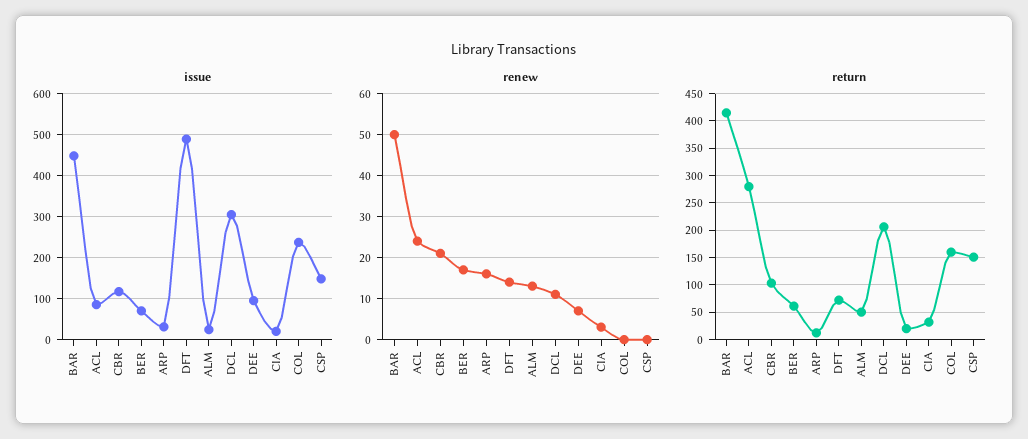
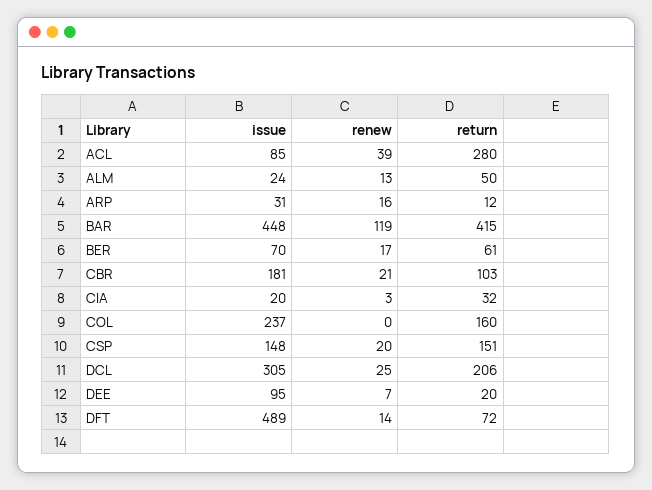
  {
    "issue": {
      "BAR": 448,
      "ACL": 85,
-     "CBR": 120,
+     "CBR": 181,
      "BER": 70,
      "ARP": 31,
      "DFT": 489,
      "ALM": 24,
      "DCL": 305,
      "DEE": 95,
      "CIA": 20,
      "COL": 237,
      "CSP": 148
    },
    "renew": {
-     "BAR": 50,
+     "BAR": 119,
-     "ACL": 25,
+     "ACL": 39,
      "CBR": 21,
      "BER": 17,
      "ARP": 16,
      "DFT": 14,
      "ALM": 13,
-     "DCL": 10,
+     "DCL": 25,
      "DEE": 7,
      "CIA": 3,
      "COL": 0,
-     "CSP": 0
+     "CSP": 20
    },
    "return": {
      "BAR": 415,
      "ACL": 280,
      "CBR": 103,
      "BER": 61,
      "ARP": 12,
      "DFT": 72,
      "ALM": 50,
      "DCL": 206,
      "DEE": 20,
      "CIA": 32,
      "COL": 160,
      "CSP": 151
    }
  }

